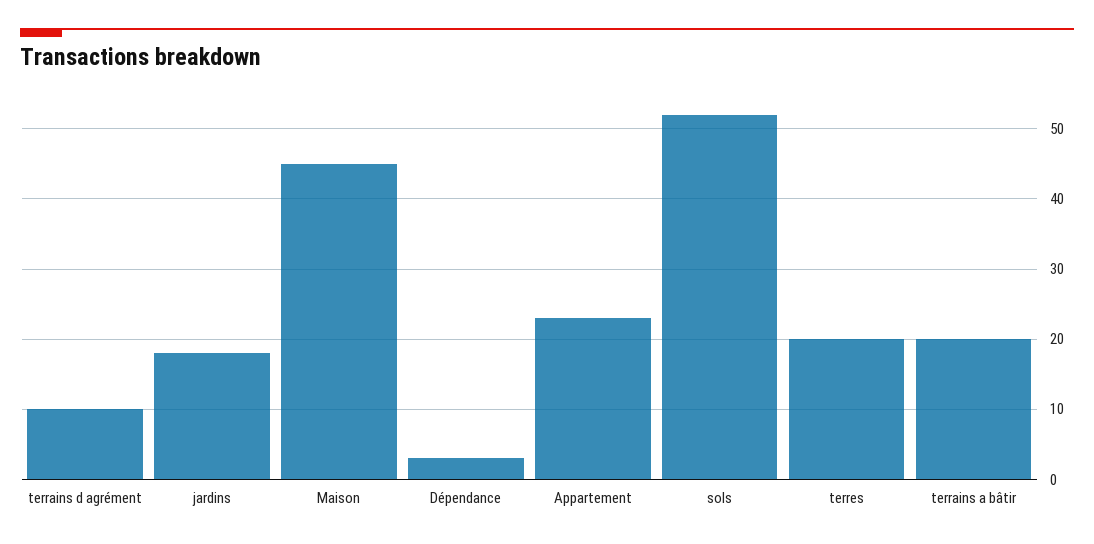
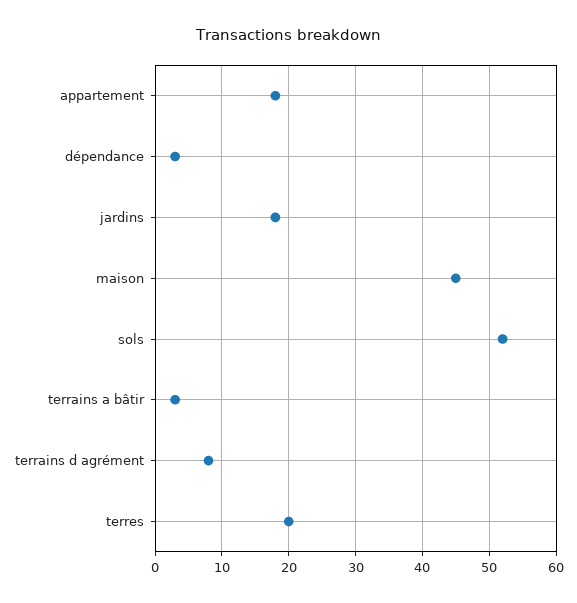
  {
-   "terrains d agrément": 10,
+   "terrains d agrément": 8,
    "jardins": 18,
    "Maison": 45,
    "Dépendance": 3,
-   "Appartement": 23,
+   "Appartement": 18,
    "sols": 52,
    "terres": 20,
-   "terrains a bâtir": 20
+   "terrains a bâtir": 3
  }

